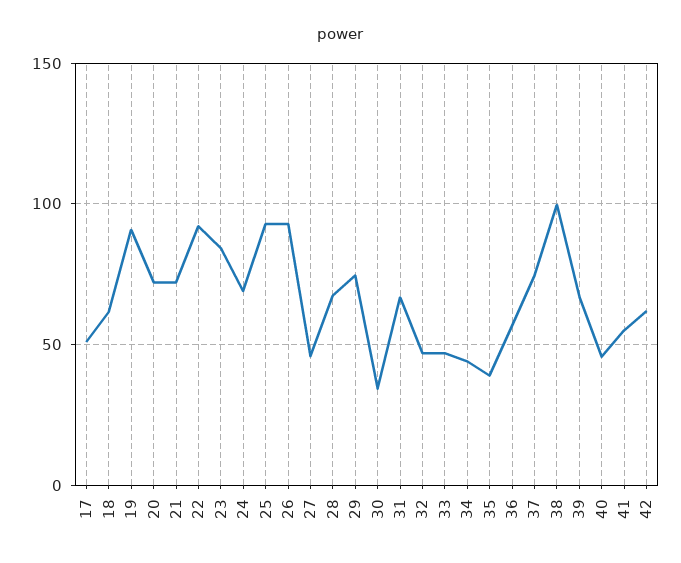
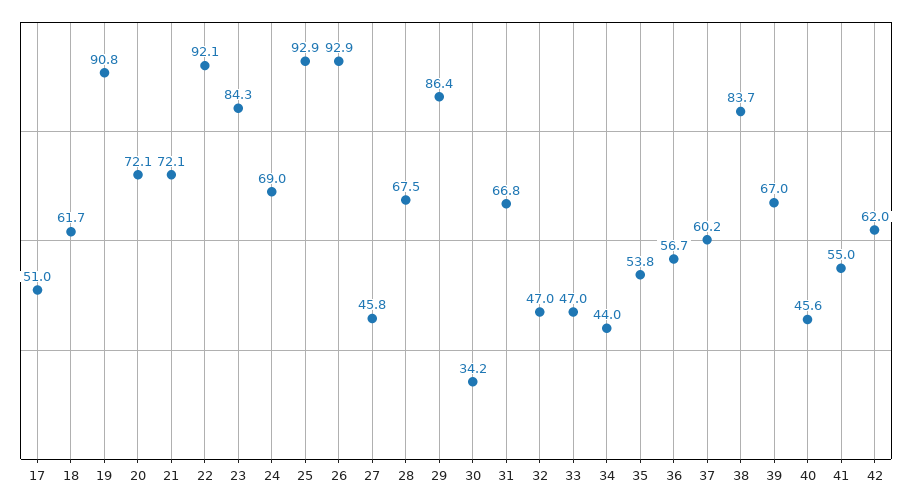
  {
    "17": 51,
    "18": 61.7,
    "19": 90.8,
    "20": 72.1,
    "21": 72.1,
    "22": 92.1,
    "23": 84.3,
    "24": 69,
    "25": 92.9,
    "26": 92.9,
    "27": 45.8,
    "28": 67.5,
-   "29": 75,
+   "29": 86.4,
    "30": 34.2,
    "31": 66.8,
    "32": 47,
    "33": 47,
    "34": 44,
-   "35": 40,
+   "35": 53.8,
    "36": 56.7,
-   "37": 75,
+   "37": 60.2,
-   "38": 100,
+   "38": 83.7,
    "39": 67,
    "40": 45.6,
    "41": 55,
    "42": 62
  }

